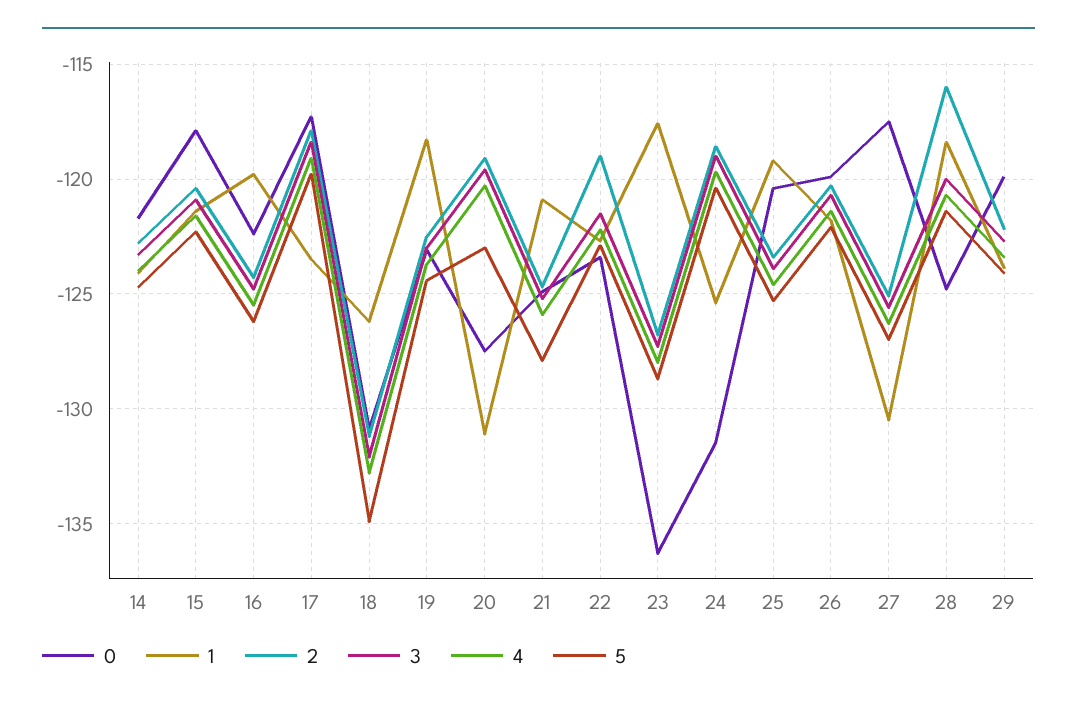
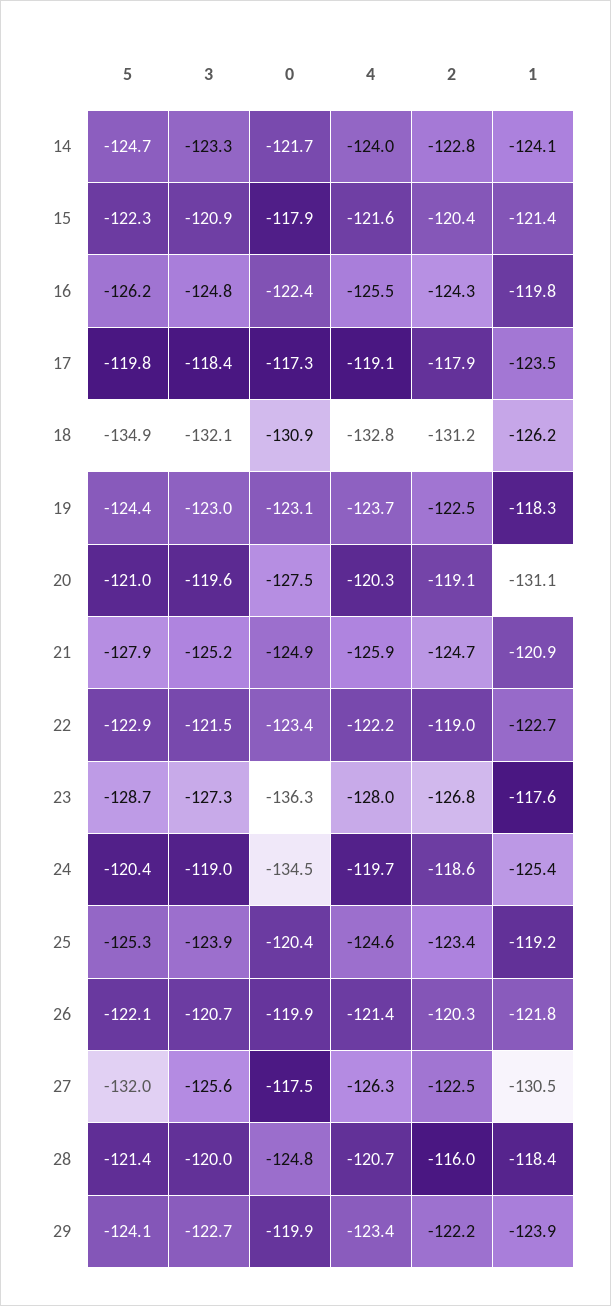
  {
    "0": {
      "14": -121.7,
      "15": -117.9,
      "16": -122.4,
      "17": -117.3,
      "18": -130.9,
      "19": -123.1,
      "20": -127.5,
      "21": -124.9,
      "22": -123.4,
      "23": -136.3,
-     "24": -131.5,
+     "24": -134.5,
      "25": -120.4,
      "26": -119.9,
      "27": -117.5,
      "28": -124.8,
      "29": -119.9
    },
    "1": {
      "14": -124.1,
      "15": -121.4,
      "16": -119.8,
      "17": -123.5,
      "18": -126.2,
      "19": -118.3,
      "20": -131.1,
      "21": -120.9,
      "22": -122.7,
      "23": -117.6,
      "24": -125.4,
      "25": -119.2,
      "26": -121.8,
      "27": -130.5,
      "28": -118.4,
      "29": -123.9
    },
    "2": {
      "14": -122.8,
      "15": -120.4,
      "16": -124.3,
      "17": -117.9,
      "18": -131.2,
      "19": -122.5,
      "20": -119.1,
      "21": -124.7,
      "22": -119,
      "23": -126.8,
      "24": -118.6,
      "25": -123.4,
      "26": -120.3,
-     "27": -125,
+     "27": -122.5,
      "28": -116,
      "29": -122.2
    },
    "3": {
      "14": -123.3,
      "15": -120.9,
      "16": -124.8,
      "17": -118.4,
      "18": -132.1,
      "19": -123,
      "20": -119.6,
      "21": -125.2,
      "22": -121.5,
      "23": -127.3,
      "24": -119,
      "25": -123.9,
      "26": -120.7,
      "27": -125.6,
      "28": -120,
      "29": -122.7
    },
    "4": {
      "14": -124,
      "15": -121.6,
      "16": -125.5,
      "17": -119.1,
      "18": -132.8,
      "19": -123.7,
      "20": -120.3,
      "21": -125.9,
      "22": -122.2,
      "23": -128,
      "24": -119.7,
      "25": -124.6,
      "26": -121.4,
      "27": -126.3,
      "28": -120.7,
      "29": -123.4
    },
    "5": {
      "14": -124.7,
      "15": -122.3,
      "16": -126.2,
      "17": -119.8,
      "18": -134.9,
      "19": -124.4,
-     "20": -123,
+     "20": -121,
      "21": -127.9,
      "22": -122.9,
      "23": -128.7,
      "24": -120.4,
      "25": -125.3,
      "26": -122.1,
-     "27": -127,
+     "27": -132,
      "28": -121.4,
      "29": -124.1
    }
  }

